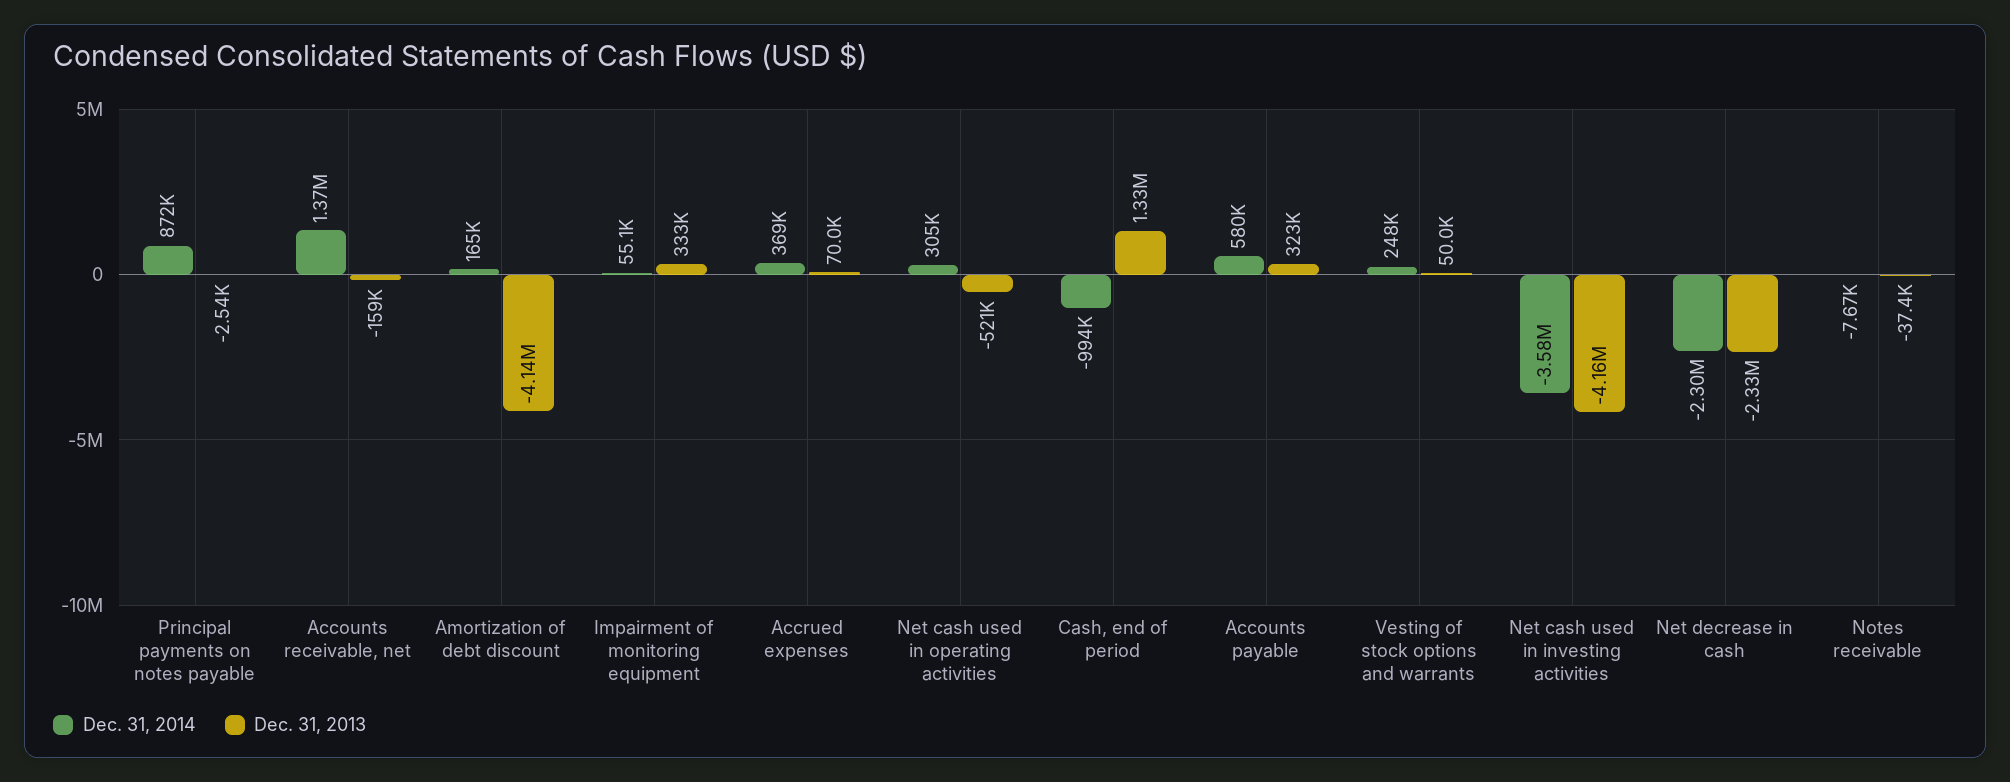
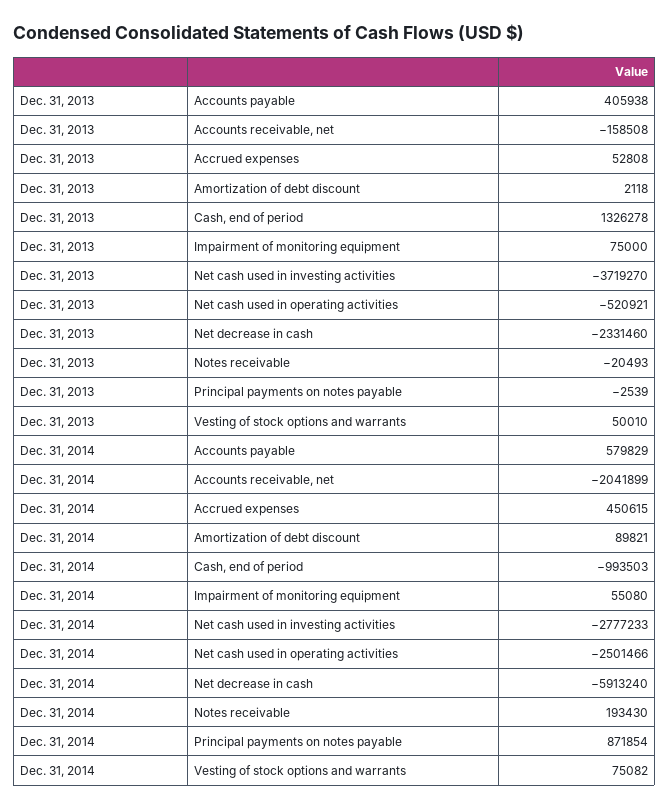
  {
    "Dec. 31, 2014": {
      "Principal payments on notes payable": 871854,
-     "Accounts receivable, net": 1370000,
+     "Accounts receivable, net": -2041899,
-     "Amortization of debt discount": 165000,
+     "Amortization of debt discount": 89821,
      "Impairment of monitoring equipment": 55080,
-     "Accrued expenses": 369000,
+     "Accrued expenses": 450615,
-     "Net cash used in operating activities": 305000,
+     "Net cash used in operating activities": -2501466,
      "Cash, end of period": -993503,
      "Accounts payable": 579829,
-     "Vesting of stock options and warrants": 248000,
+     "Vesting of stock options and warrants": 75082,
-     "Net cash used in investing activities": -3580000,
+     "Net cash used in investing activities": -2777233,
-     "Net decrease in cash": -2300000,
+     "Net decrease in cash": -5913240,
-     "Notes receivable": -7670
+     "Notes receivable": 193430
    },
    "Dec. 31, 2013": {
      "Principal payments on notes payable": -2539,
      "Accounts receivable, net": -158508,
-     "Amortization of debt discount": -4140000,
+     "Amortization of debt discount": 2118,
-     "Impairment of monitoring equipment": 333000,
+     "Impairment of monitoring equipment": 75000,
-     "Accrued expenses": 70000,
+     "Accrued expenses": 52808,
      "Net cash used in operating activities": -520921,
      "Cash, end of period": 1326278,
-     "Accounts payable": 323000,
+     "Accounts payable": 405938,
      "Vesting of stock options and warrants": 50010,
-     "Net cash used in investing activities": -4160000,
+     "Net cash used in investing activities": -3719270,
      "Net decrease in cash": -2331460,
-     "Notes receivable": -37400
+     "Notes receivable": -20493
    }
  }

